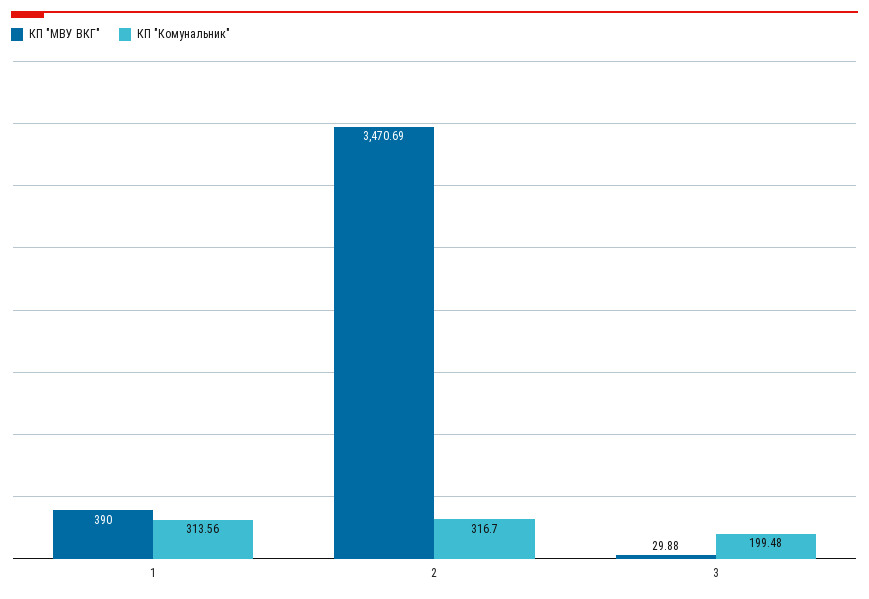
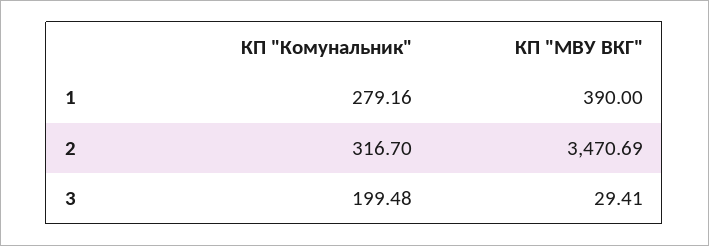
  {
    "КП \"МВУ ВКГ\"": {
      "1": 390,
      "2": 3470.69,
-     "3": 29.88
+     "3": 29.41
    },
    "КП \"Комунальник\"": {
-     "1": 313.56,
+     "1": 279.16,
      "2": 316.7,
      "3": 199.48
    }
  }

